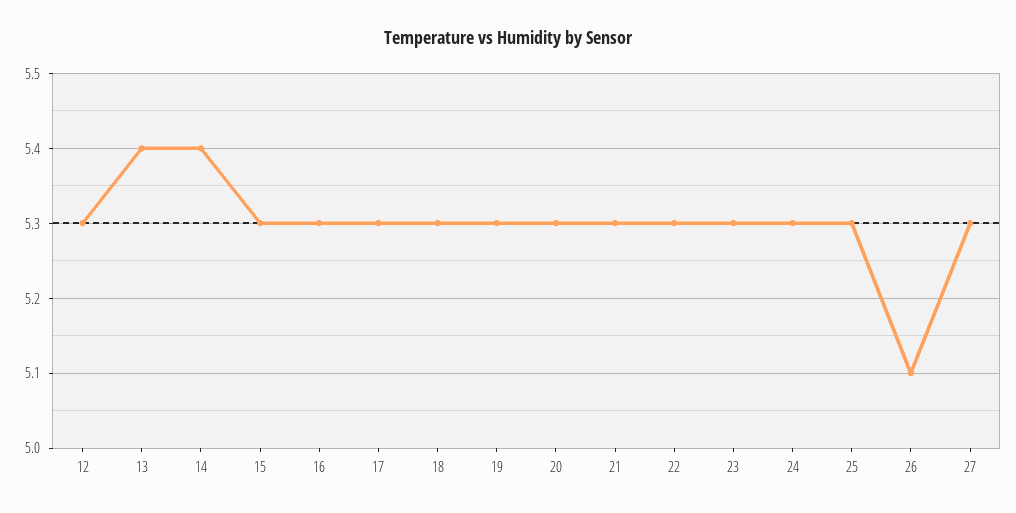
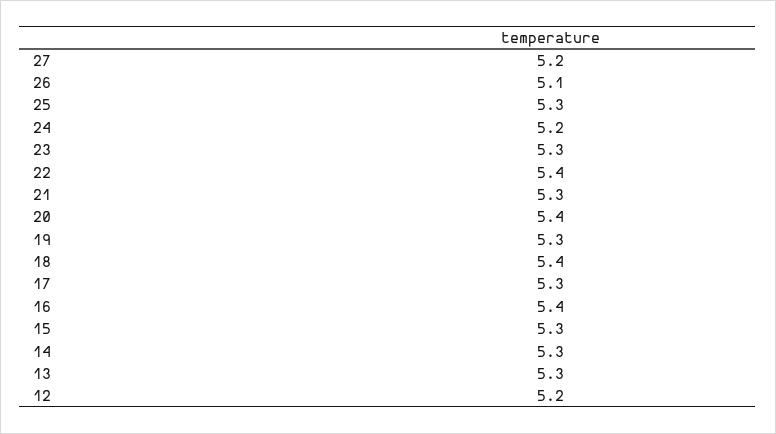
  {
-   "12": 5.3,
+   "12": 5.2,
-   "13": 5.4,
+   "13": 5.3,
-   "14": 5.4,
+   "14": 5.3,
    "15": 5.3,
-   "16": 5.3,
+   "16": 5.4,
    "17": 5.3,
-   "18": 5.3,
+   "18": 5.4,
    "19": 5.3,
-   "20": 5.3,
+   "20": 5.4,
    "21": 5.3,
-   "22": 5.3,
+   "22": 5.4,
    "23": 5.3,
-   "24": 5.3,
+   "24": 5.2,
    "25": 5.3,
    "26": 5.1,
-   "27": 5.3
+   "27": 5.2
  }

